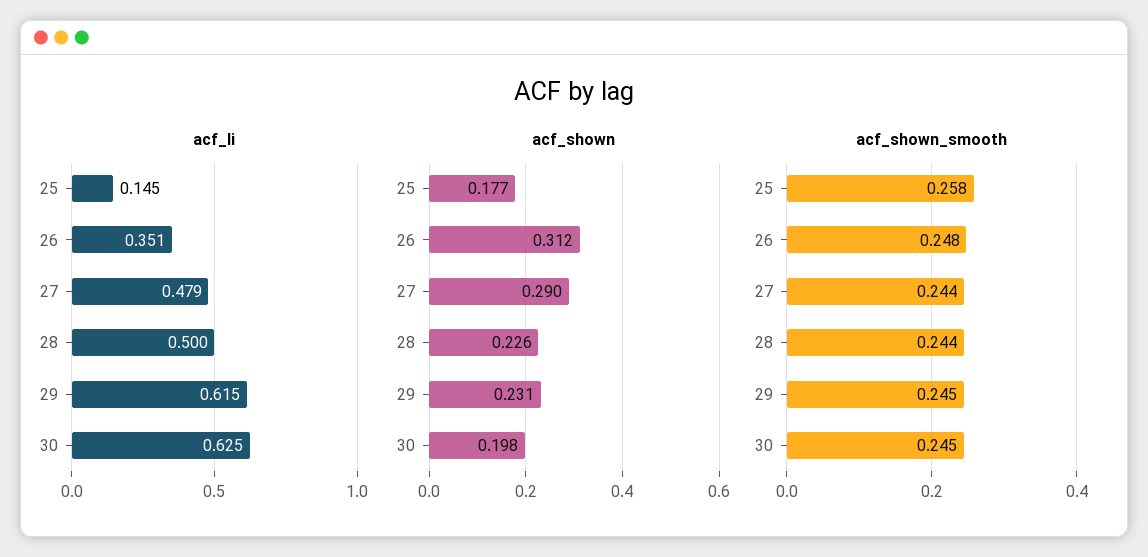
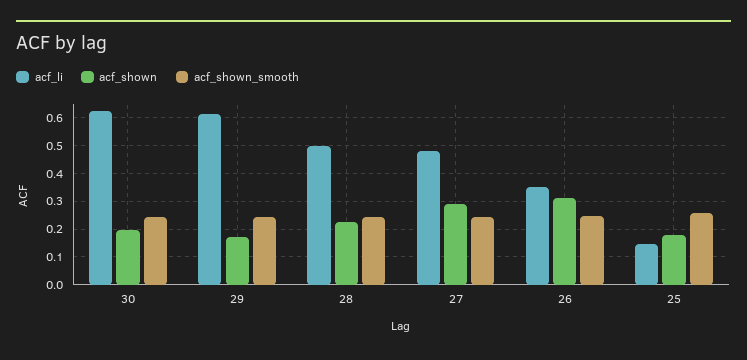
  {
    "acf_li": {
      "25": 0.145,
      "26": 0.351,
      "27": 0.479,
      "28": 0.5,
      "29": 0.615,
      "30": 0.625
    },
    "acf_shown": {
      "25": 0.177,
      "26": 0.312,
      "27": 0.29,
      "28": 0.226,
-     "29": 0.231,
+     "29": 0.175,
      "30": 0.198
    },
    "acf_shown_smooth": {
      "25": 0.258,
      "26": 0.248,
      "27": 0.244,
      "28": 0.244,
      "29": 0.245,
      "30": 0.245
    }
  }

